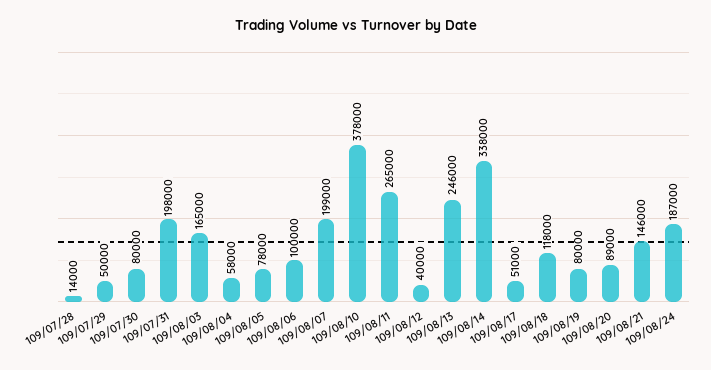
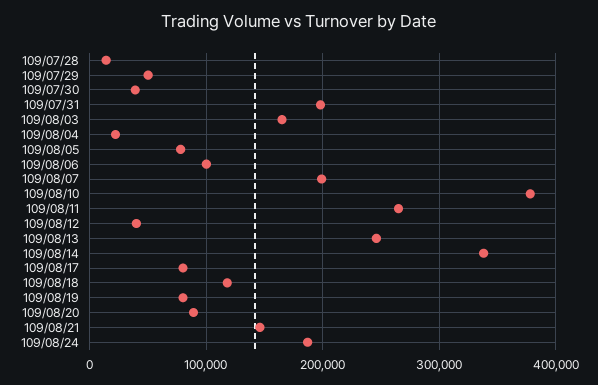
  {
    "109/07/28": 14000,
    "109/07/29": 50000,
-   "109/07/30": 80000,
+   "109/07/30": 40000,
    "109/07/31": 198000,
    "109/08/03": 165000,
-   "109/08/04": 58000,
+   "109/08/04": 20000,
    "109/08/05": 78000,
    "109/08/06": 100000,
    "109/08/07": 199000,
    "109/08/10": 378000,
    "109/08/11": 265000,
    "109/08/12": 40000,
    "109/08/13": 246000,
    "109/08/14": 338000,
-   "109/08/17": 51000,
+   "109/08/17": 80000,
    "109/08/18": 118000,
    "109/08/19": 80000,
    "109/08/20": 89000,
    "109/08/21": 146000,
    "109/08/24": 187000
  }

